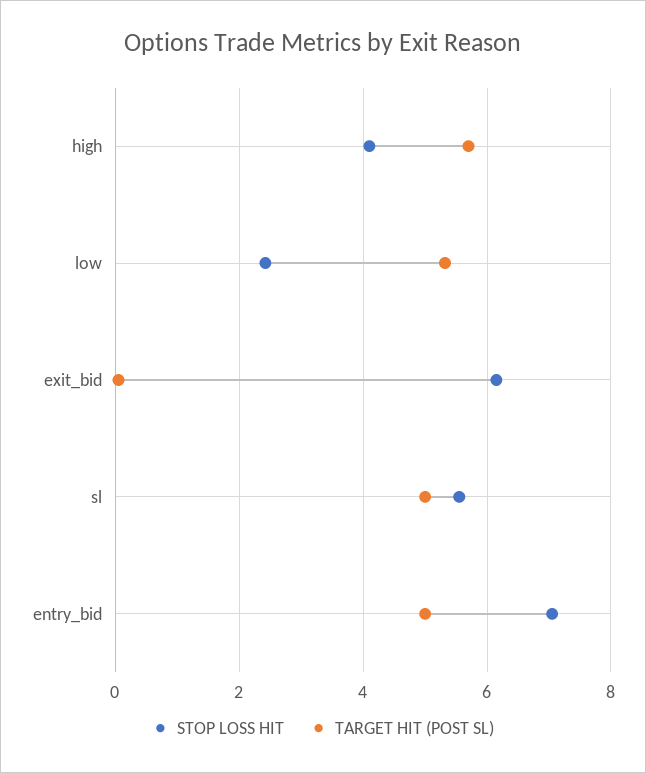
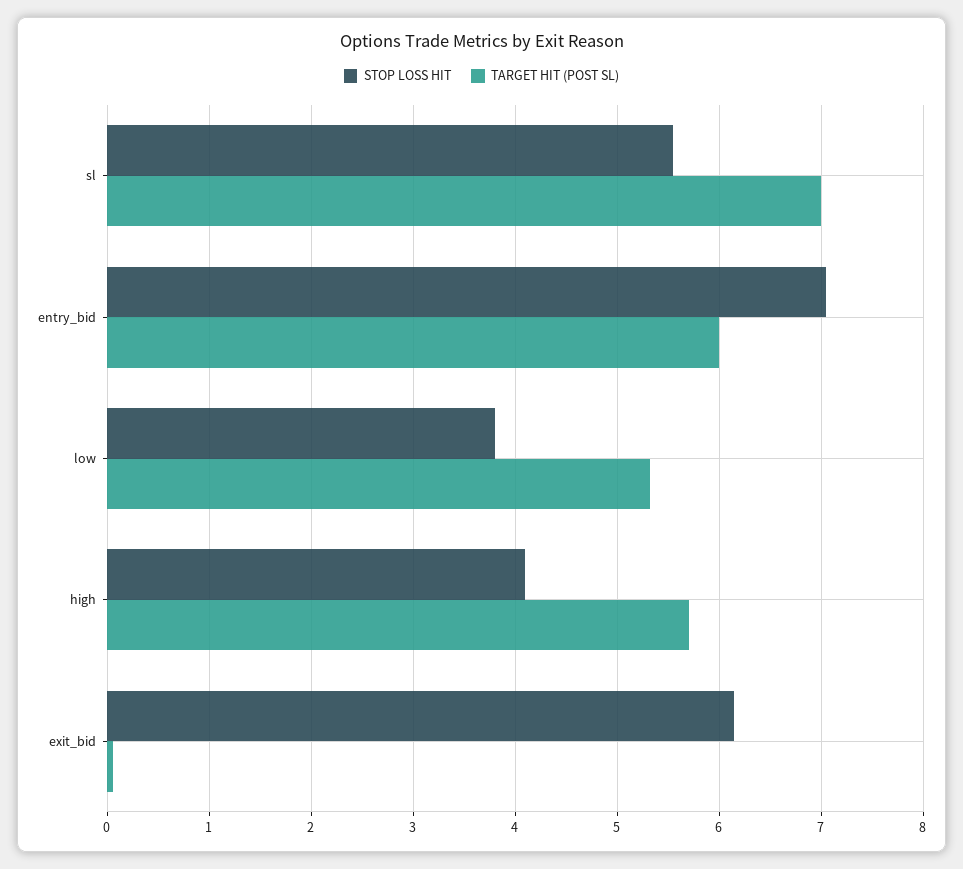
  {
    "STOP LOSS HIT": {
      "high": 4.1,
-     "low": 2.4,
+     "low": 3.8,
      "exit_bid": 6.2,
      "sl": 5.6,
      "entry_bid": 7.1
    },
    "TARGET HIT (POST SL)": {
      "high": 5.7,
      "low": 5.3,
      "exit_bid": 0.1,
-     "sl": 5,
+     "sl": 7,
-     "entry_bid": 5
+     "entry_bid": 6
    }
  }

